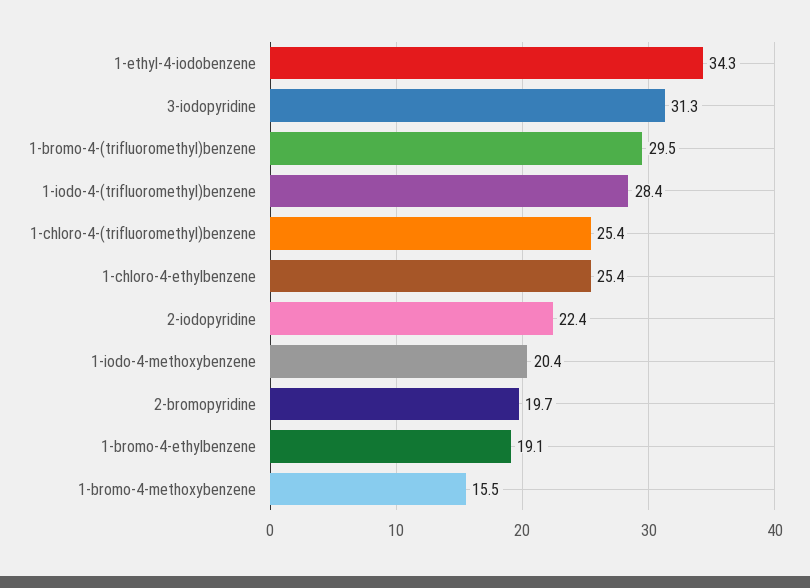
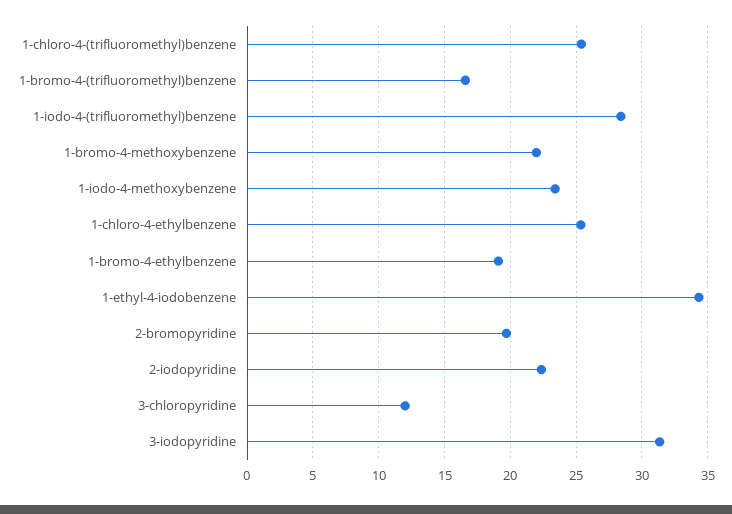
  {
    "1-ethyl-4-iodobenzene": 34.3,
    "3-iodopyridine": 31.3,
-   "1-bromo-4-(trifluoromethyl)benzene": 29.5,
+   "1-bromo-4-(trifluoromethyl)benzene": 16.5,
    "1-iodo-4-(trifluoromethyl)benzene": 28.4,
    "1-chloro-4-(trifluoromethyl)benzene": 25.4,
    "1-chloro-4-ethylbenzene": 25.4,
    "2-iodopyridine": 22.4,
-   "1-iodo-4-methoxybenzene": 20.4,
+   "1-iodo-4-methoxybenzene": 23.5,
    "2-bromopyridine": 19.7,
    "1-bromo-4-ethylbenzene": 19.1,
-   "1-bromo-4-methoxybenzene": 15.5
+   "1-bromo-4-methoxybenzene": 22,
+   "3-chloropyridine": 12
  }

